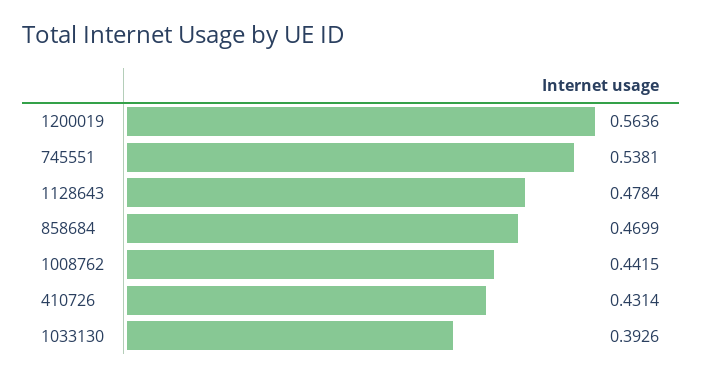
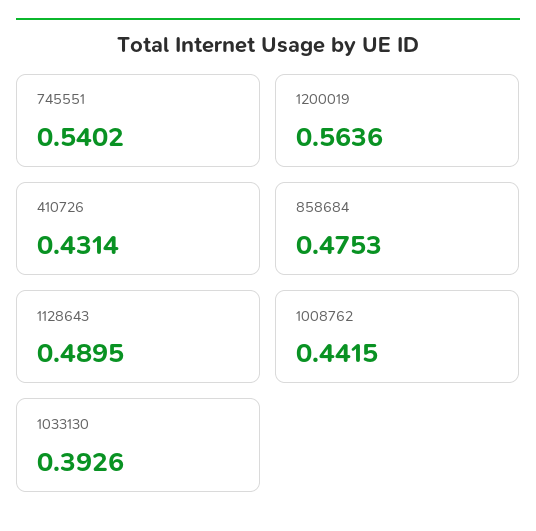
  {
    "1200019": 0.5636,
-   "745551": 0.5381,
+   "745551": 0.5402,
-   "1128643": 0.4784,
+   "1128643": 0.4895,
-   "858684": 0.4699,
+   "858684": 0.4753,
    "1008762": 0.4415,
    "410726": 0.4314,
    "1033130": 0.3926
  }

